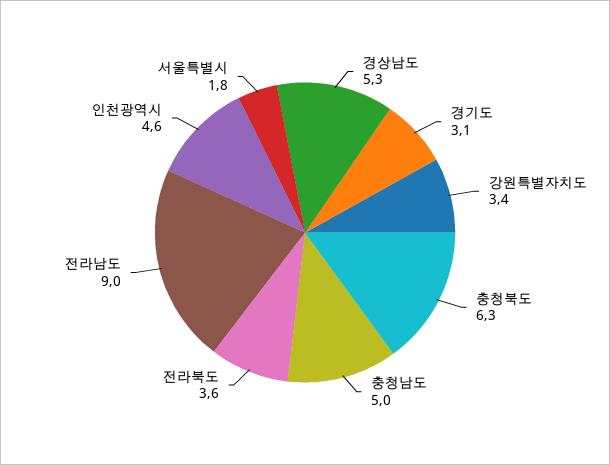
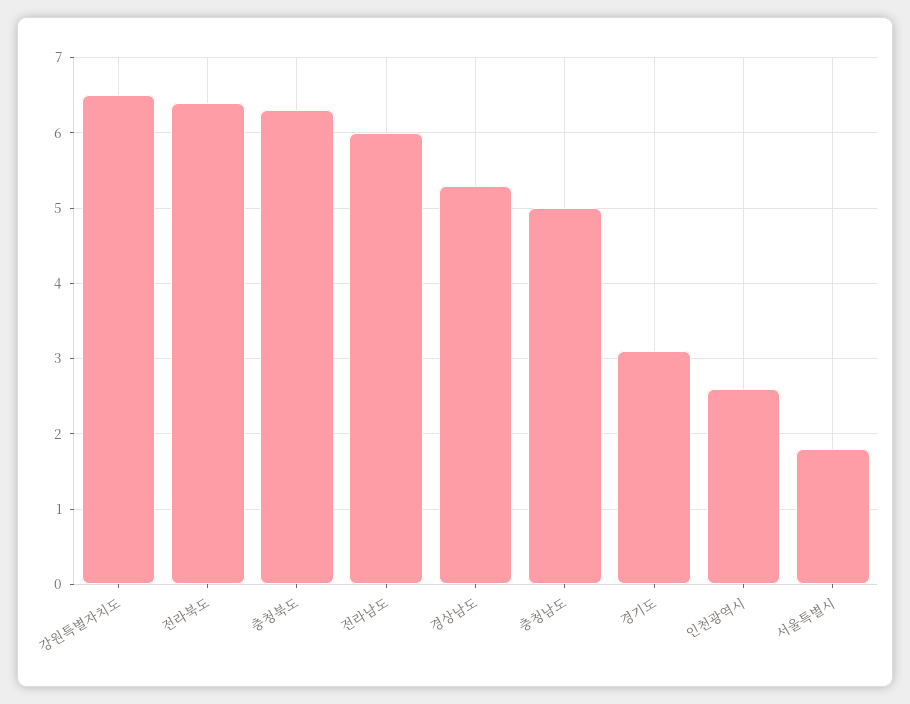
  {
    "경상남도": 5.3,
    "경기도": 3.1,
-   "강원특별자치도": 3.4,
+   "강원특별자치도": 6.5,
    "충청북도": 6.3,
    "충청남도": 5,
-   "전라북도": 3.6,
+   "전라북도": 6.4,
-   "전라남도": 9,
+   "전라남도": 6,
-   "인천광역시": 4.6,
+   "인천광역시": 2.6,
    "서울특별시": 1.8
  }

